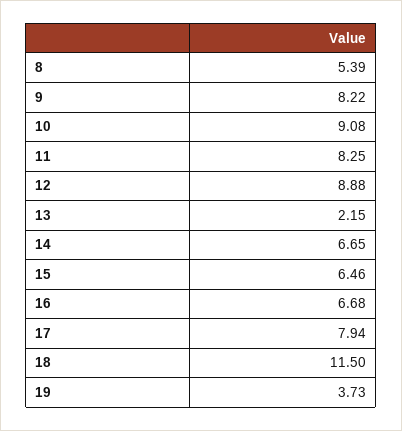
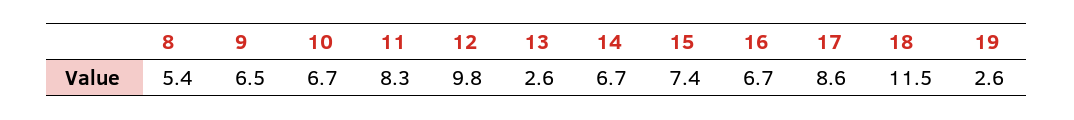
  {
    "8": 5.39,
-   "9": 8.22,
+   "9": 6.5,
-   "10": 9.08,
+   "10": 6.7,
    "11": 8.25,
-   "12": 8.88,
+   "12": 9.8,
-   "13": 2.15,
+   "13": 2.6,
    "14": 6.65,
-   "15": 6.46,
+   "15": 7.4,
    "16": 6.68,
-   "17": 7.94,
+   "17": 8.6,
    "18": 11.5,
-   "19": 3.73
+   "19": 2.6
  }

